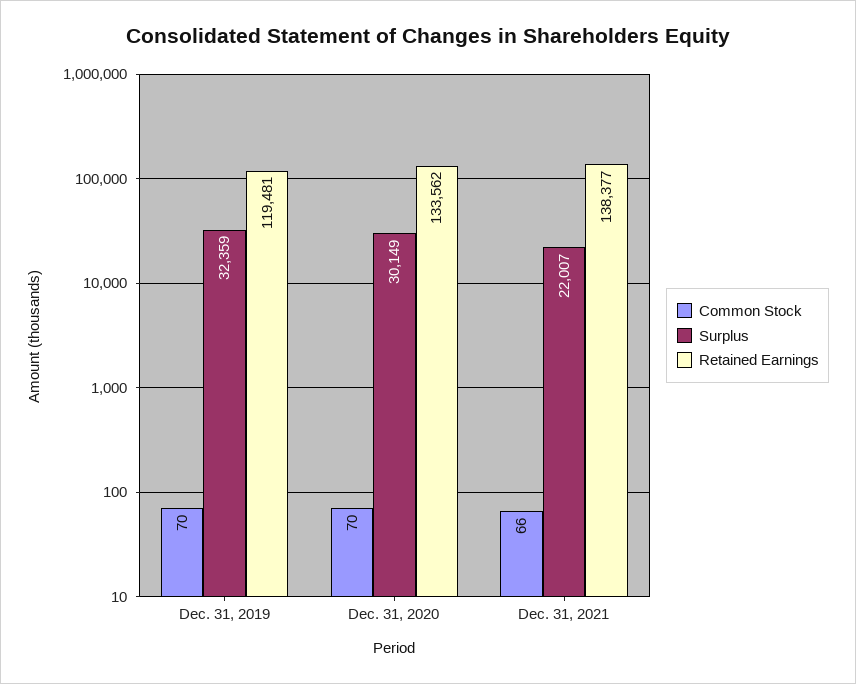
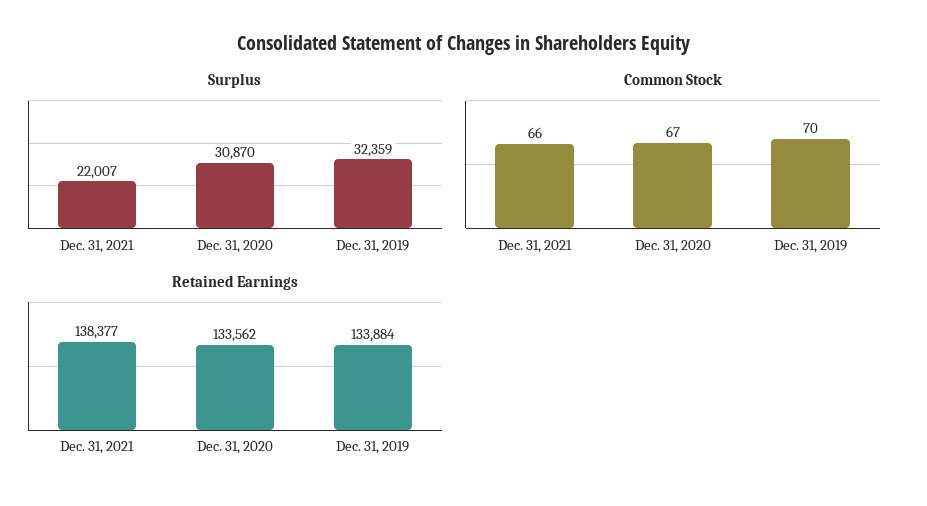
  {
    "Common Stock": {
      "Dec. 31, 2019": 70,
-     "Dec. 31, 2020": 70,
+     "Dec. 31, 2020": 67,
      "Dec. 31, 2021": 66
    },
    "Surplus": {
      "Dec. 31, 2019": 32359,
-     "Dec. 31, 2020": 30149,
+     "Dec. 31, 2020": 30870,
      "Dec. 31, 2021": 22007
    },
    "Retained Earnings": {
-     "Dec. 31, 2019": 119481,
+     "Dec. 31, 2019": 133884,
      "Dec. 31, 2020": 133562,
      "Dec. 31, 2021": 138377
    }
  }

